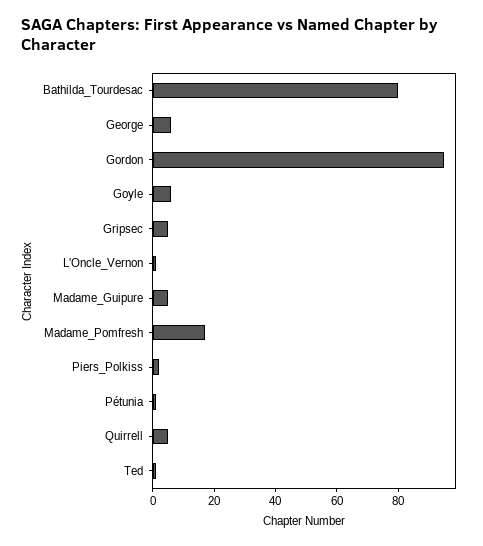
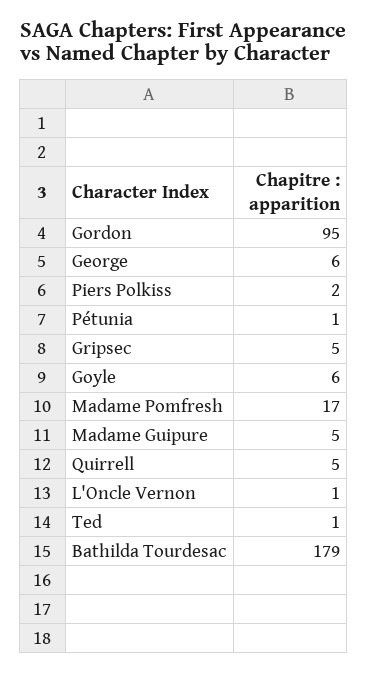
  {
-   "Bathilda_Tourdesac": 80,
+   "Bathilda_Tourdesac": 179,
    "George": 6,
    "Gordon": 95,
    "Goyle": 6,
    "Gripsec": 5,
    "L'Oncle_Vernon": 1,
    "Madame_Guipure": 5,
    "Madame_Pomfresh": 17,
    "Piers_Polkiss": 2,
    "Pétunia": 1,
    "Quirrell": 5,
    "Ted": 1
  }

